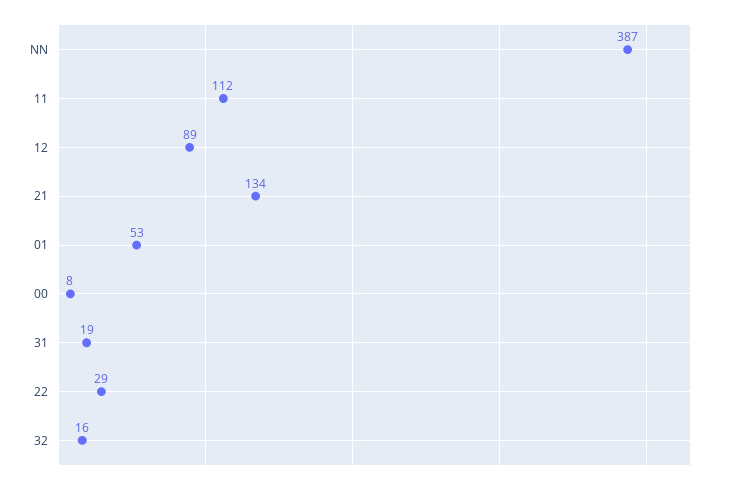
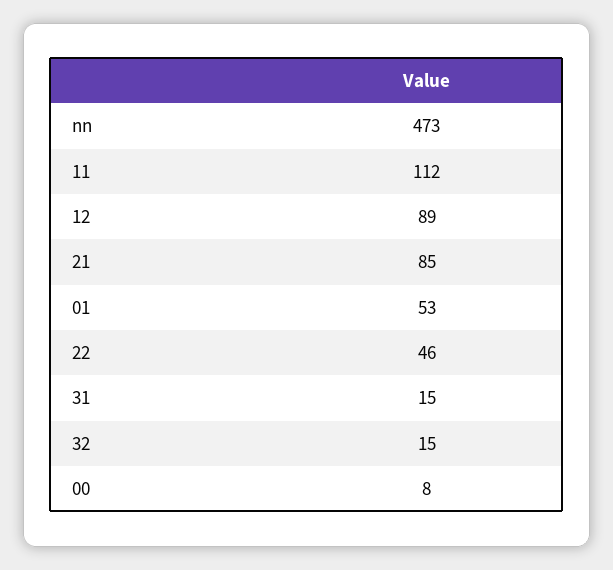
  {
-   "NN": 387,
+   "NN": 473,
    "11": 112,
    "12": 89,
-   "21": 134,
+   "21": 85,
    "01": 53,
    "00": 8,
-   "31": 19,
+   "31": 15,
-   "22": 29,
+   "22": 46,
-   "32": 16
+   "32": 15
  }

